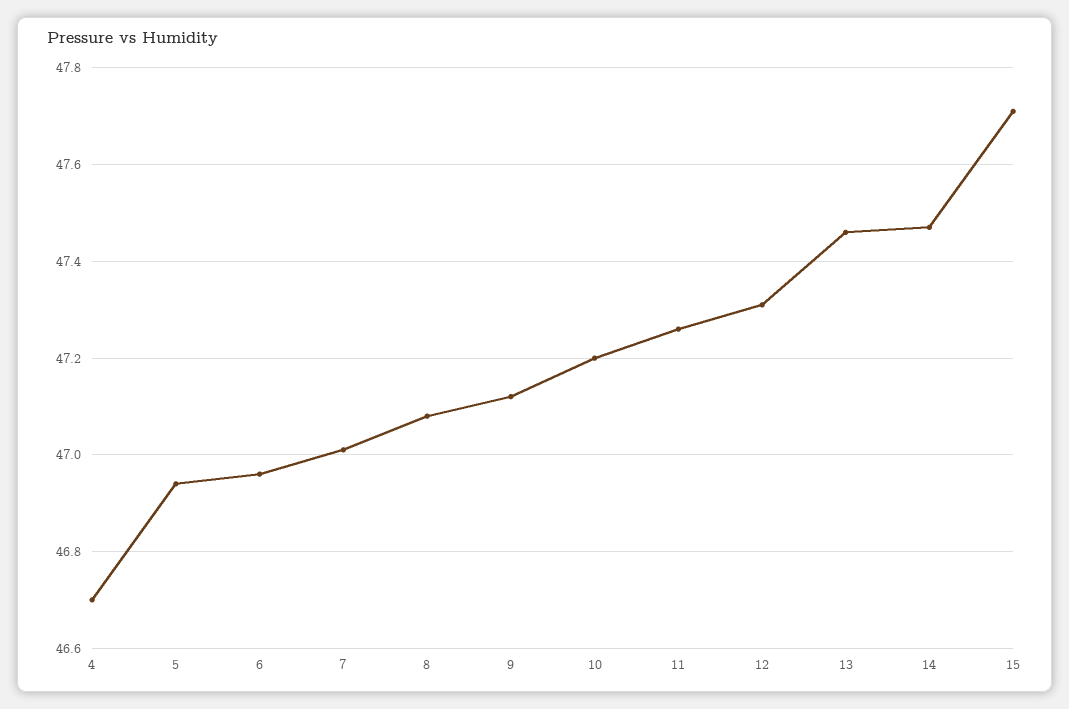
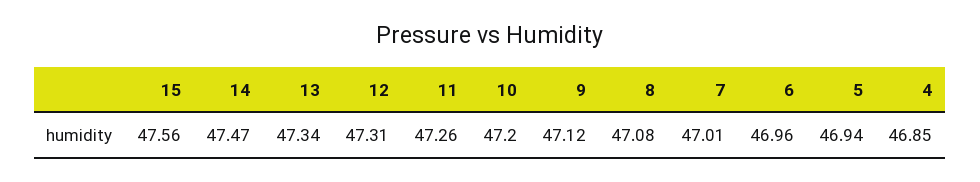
  {
-   "4": 46.7,
+   "4": 46.85,
    "5": 46.94,
    "6": 46.96,
    "7": 47.01,
    "8": 47.08,
    "9": 47.12,
    "10": 47.2,
    "11": 47.26,
    "12": 47.31,
-   "13": 47.45,
+   "13": 47.34,
    "14": 47.47,
-   "15": 47.7
+   "15": 47.56
  }

